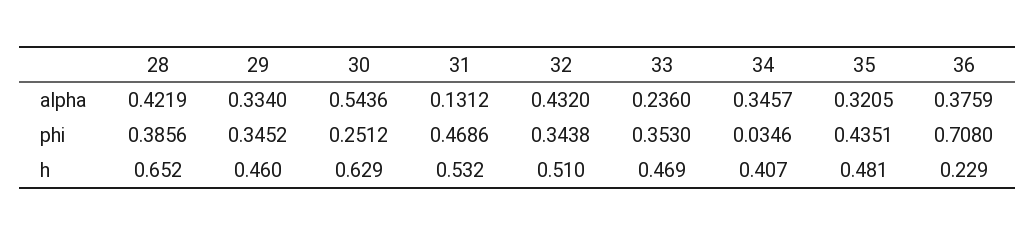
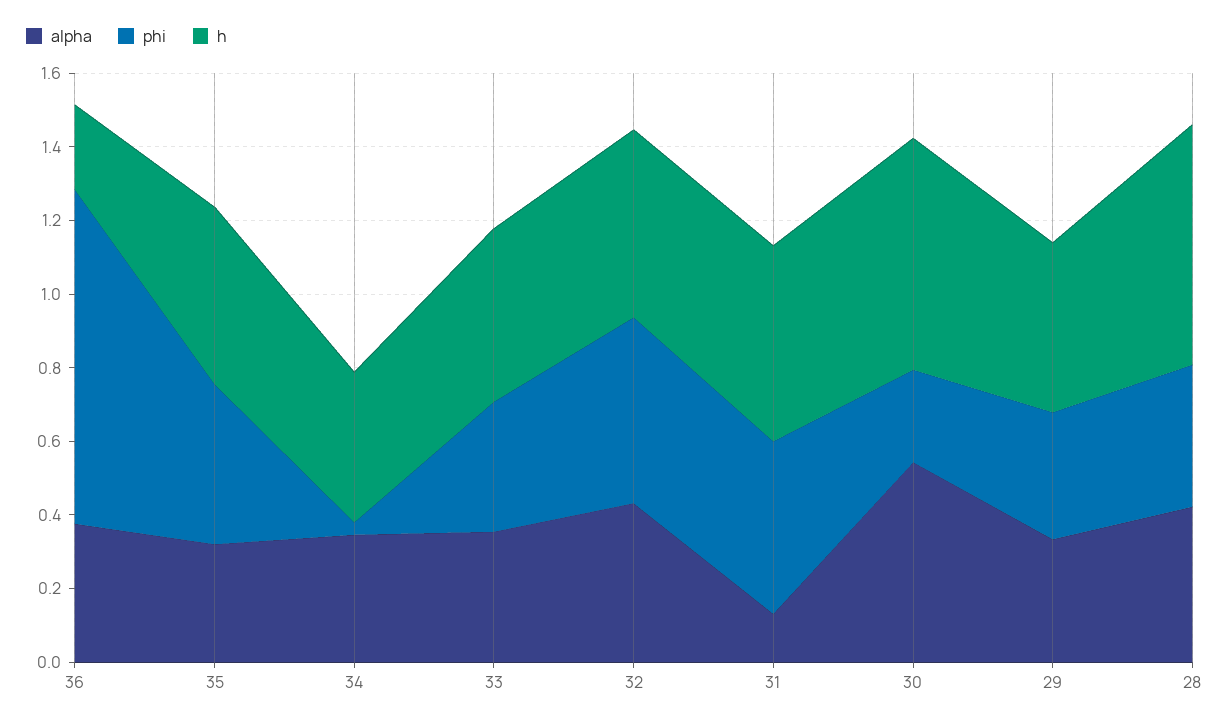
  {
    "alpha": {
      "28": 0.4219,
      "29": 0.334,
      "30": 0.5436,
      "31": 0.1312,
      "32": 0.432,
-     "33": 0.236,
+     "33": 0.35,
      "34": 0.3457,
      "35": 0.3205,
      "36": 0.3759
    },
    "phi": {
      "28": 0.3856,
      "29": 0.3452,
      "30": 0.2512,
      "31": 0.4686,
-     "32": 0.3438,
+     "32": 0.5,
      "33": 0.353,
      "34": 0.0346,
      "35": 0.4351,
-     "36": 0.708
+     "36": 0.9
    },
    "h": {
      "28": 0.652,
      "29": 0.46,
      "30": 0.629,
      "31": 0.532,
      "32": 0.51,
      "33": 0.469,
      "34": 0.407,
      "35": 0.481,
      "36": 0.229
    }
  }

